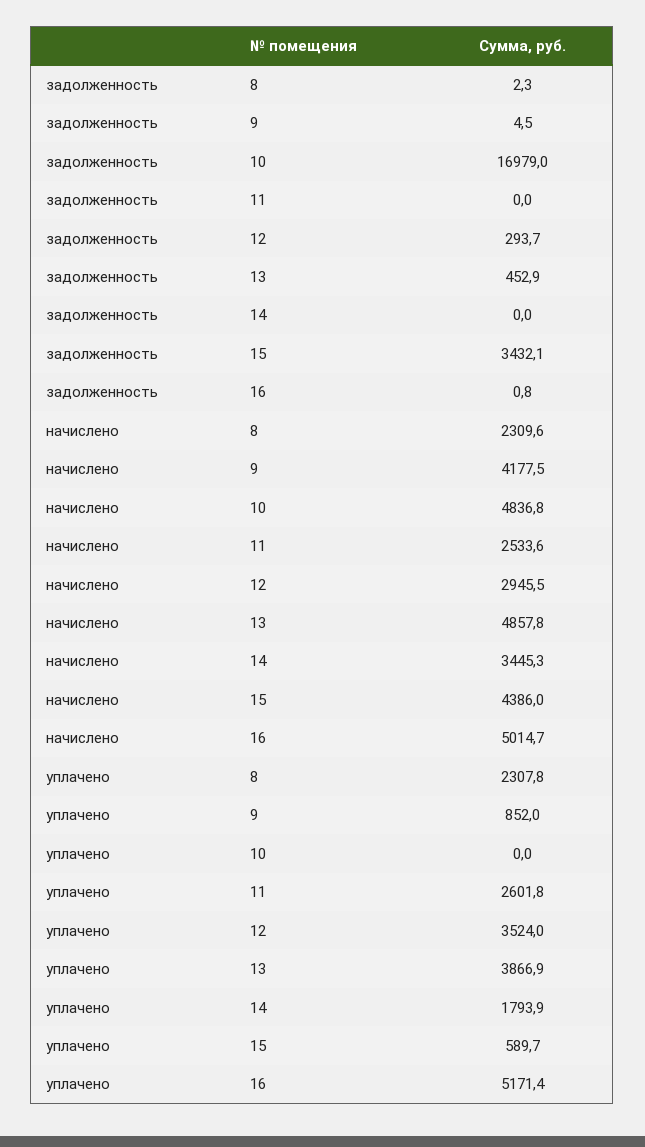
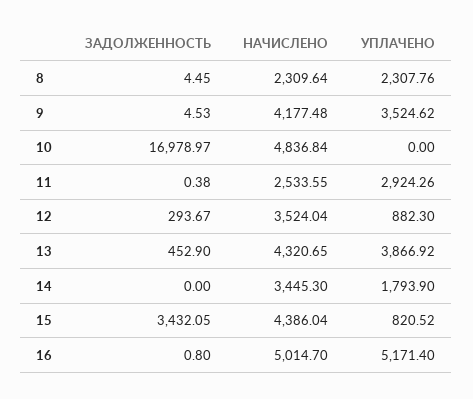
  {
    "задолженность": {
-     "8": 2.3,
+     "8": 4.45,
      "9": 4.53,
      "10": 16978.97,
-     "11": 0,
+     "11": 0.38,
      "12": 293.67,
      "13": 452.9,
      "14": 0,
      "15": 3432.05,
      "16": 0.8
    },
    "начислено": {
      "8": 2309.64,
      "9": 4177.48,
      "10": 4836.84,
      "11": 2533.55,
-     "12": 2945.5,
+     "12": 3524.04,
-     "13": 4857.8,
+     "13": 4320.65,
      "14": 3445.3,
      "15": 4386.04,
      "16": 5014.7
    },
    "уплачено": {
      "8": 2307.76,
-     "9": 852,
+     "9": 3524.62,
      "10": 0,
-     "11": 2601.8,
+     "11": 2924.26,
-     "12": 3524,
+     "12": 882.3,
      "13": 3866.92,
      "14": 1793.9,
-     "15": 589.7,
+     "15": 820.52,
      "16": 5171.4
    }
  }

